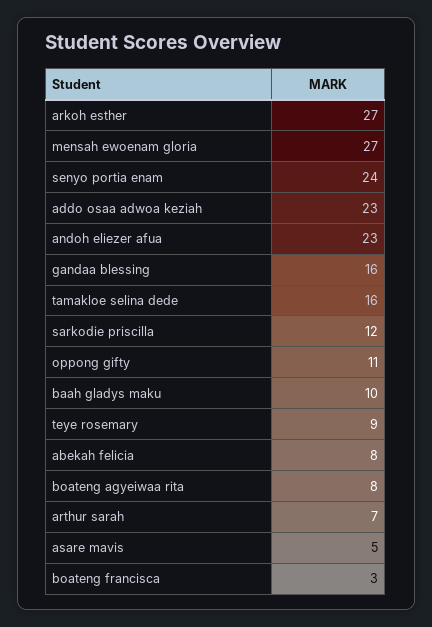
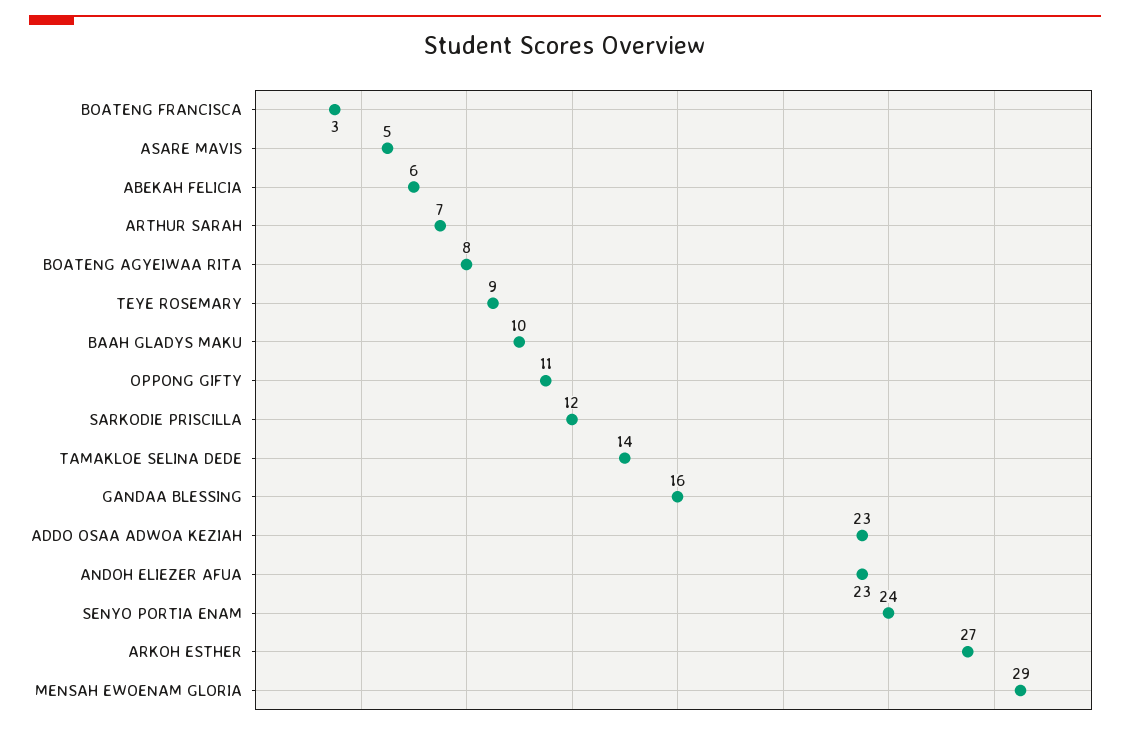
  {
    "arkoh esther": 27,
-   "mensah ewoenam gloria": 27,
+   "mensah ewoenam gloria": 29,
    "senyo portia enam": 24,
    "addo osaa adwoa keziah": 23,
    "andoh eliezer afua": 23,
    "gandaa blessing": 16,
-   "tamakloe selina dede": 16,
+   "tamakloe selina dede": 14,
    "sarkodie priscilla": 12,
    "oppong gifty": 11,
    "baah gladys maku": 10,
    "teye rosemary": 9,
-   "abekah felicia": 8,
+   "abekah felicia": 6,
    "boateng agyeiwaa rita": 8,
    "arthur sarah": 7,
    "asare mavis": 5,
    "boateng francisca": 3
  }

